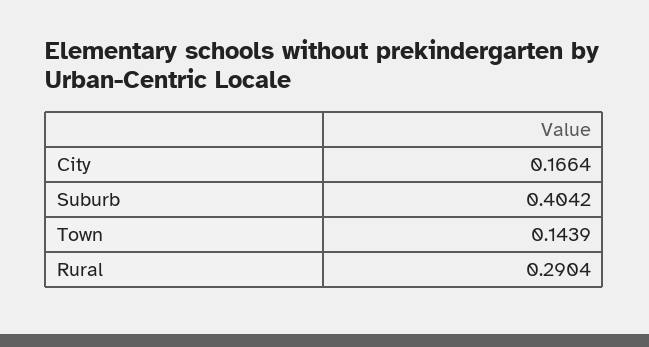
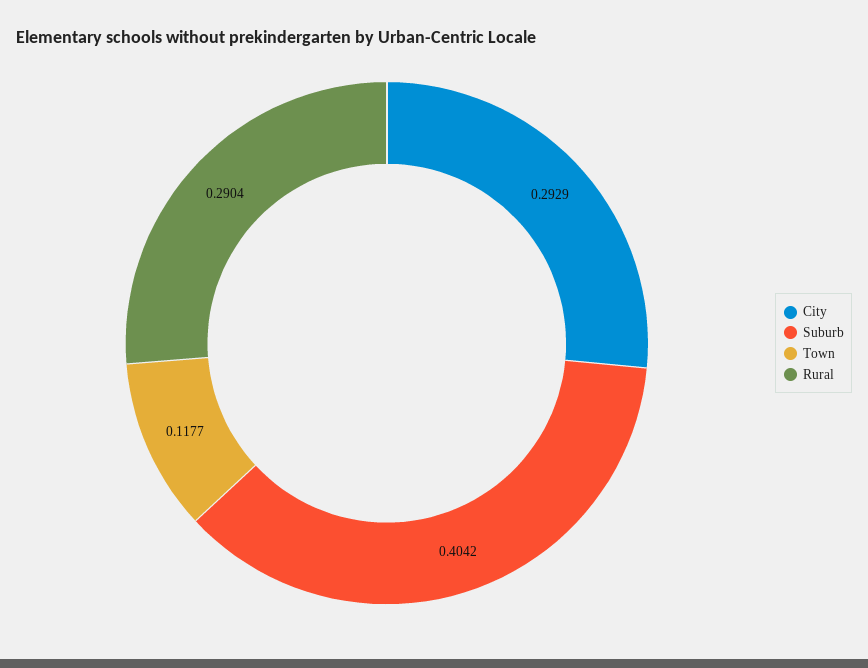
  {
-   "City": 0.1664,
+   "City": 0.2929,
    "Suburb": 0.4042,
-   "Town": 0.1439,
+   "Town": 0.1177,
    "Rural": 0.2904
  }

